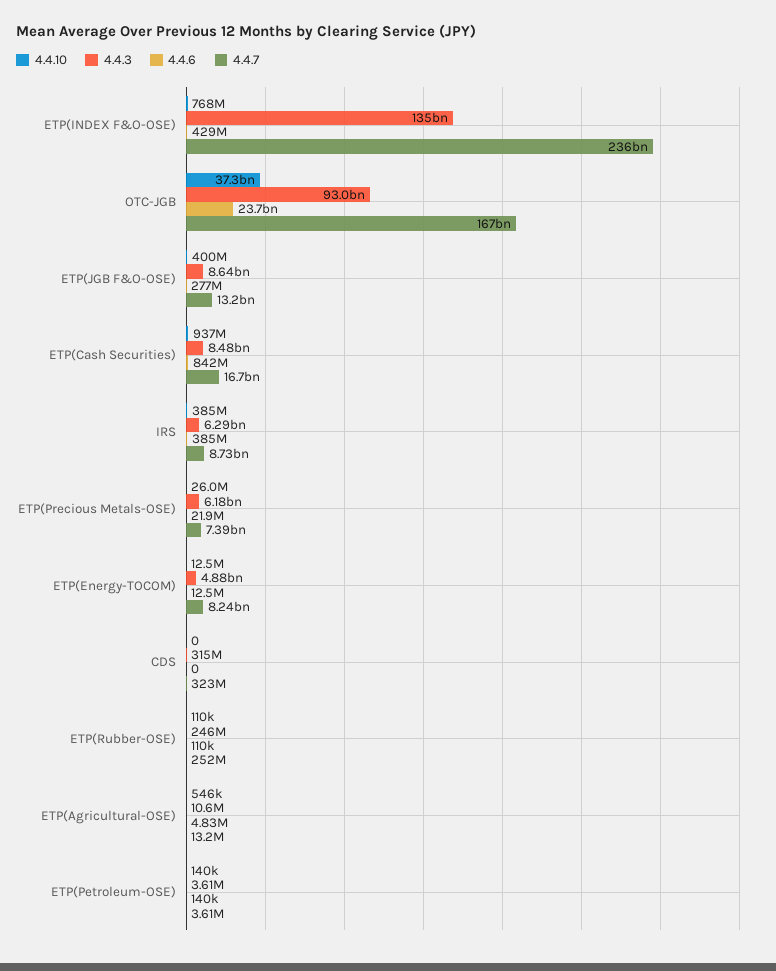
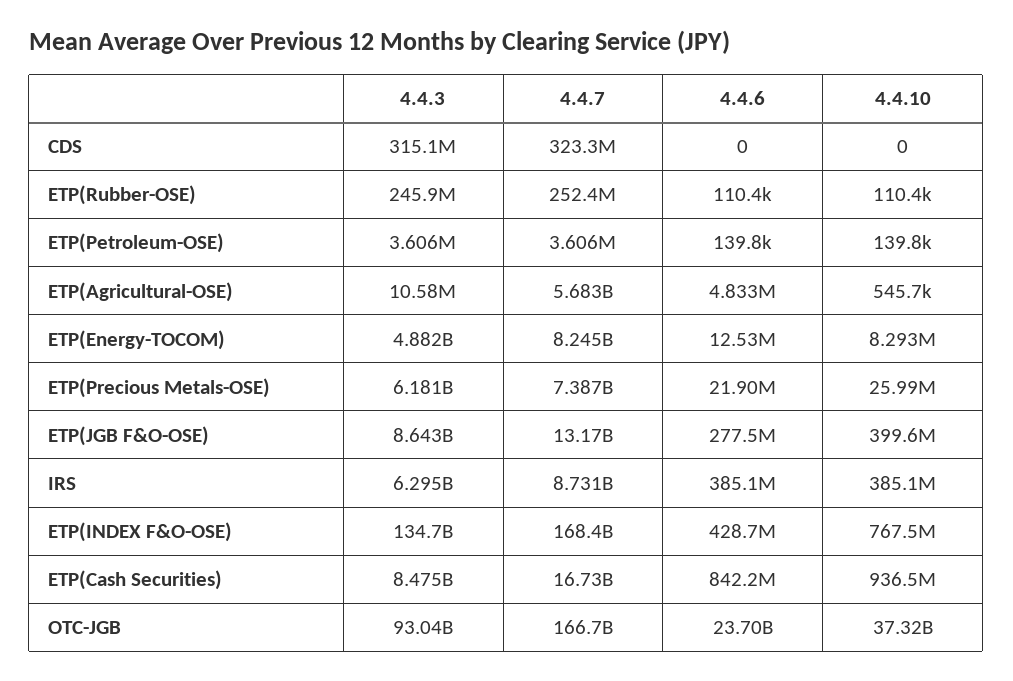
  {
    "4.4.10": {
      "ETP(INDEX F&O-OSE)": 767500000,
      "OTC-JGB": 37320000000,
      "ETP(JGB F&O-OSE)": 399600000,
      "ETP(Cash Securities)": 936500000,
      "IRS": 385100000,
      "ETP(Precious Metals-OSE)": 25990000,
-     "ETP(Energy-TOCOM)": 12500000,
+     "ETP(Energy-TOCOM)": 8293000,
      "CDS": 0,
      "ETP(Rubber-OSE)": 110400,
      "ETP(Agricultural-OSE)": 545700,
      "ETP(Petroleum-OSE)": 139800
    },
    "4.4.3": {
      "ETP(INDEX F&O-OSE)": 134700000000,
      "OTC-JGB": 93040000000,
      "ETP(JGB F&O-OSE)": 8643000000,
      "ETP(Cash Securities)": 8475000000,
      "IRS": 6295000000,
      "ETP(Precious Metals-OSE)": 6181000000,
      "ETP(Energy-TOCOM)": 4882000000,
      "CDS": 315100000,
      "ETP(Rubber-OSE)": 245900000,
      "ETP(Agricultural-OSE)": 10580000,
      "ETP(Petroleum-OSE)": 3606000
    },
    "4.4.6": {
      "ETP(INDEX F&O-OSE)": 428700000,
      "OTC-JGB": 23700000000,
      "ETP(JGB F&O-OSE)": 277500000,
      "ETP(Cash Securities)": 842200000,
      "IRS": 385100000,
      "ETP(Precious Metals-OSE)": 21900000,
      "ETP(Energy-TOCOM)": 12530000,
      "CDS": 0,
      "ETP(Rubber-OSE)": 110400,
      "ETP(Agricultural-OSE)": 4833000,
      "ETP(Petroleum-OSE)": 139800
    },
    "4.4.7": {
-     "ETP(INDEX F&O-OSE)": 236000000000,
+     "ETP(INDEX F&O-OSE)": 168400000000,
      "OTC-JGB": 166700000000,
      "ETP(JGB F&O-OSE)": 13170000000,
      "ETP(Cash Securities)": 16730000000,
      "IRS": 8731000000,
      "ETP(Precious Metals-OSE)": 7387000000,
      "ETP(Energy-TOCOM)": 8245000000,
      "CDS": 323300000,
      "ETP(Rubber-OSE)": 252400000,
-     "ETP(Agricultural-OSE)": 13200000,
+     "ETP(Agricultural-OSE)": 5683000000,
      "ETP(Petroleum-OSE)": 3606000
    }
  }

